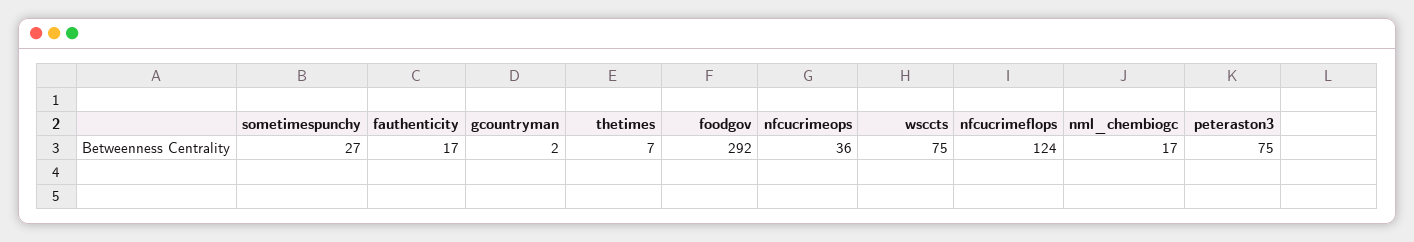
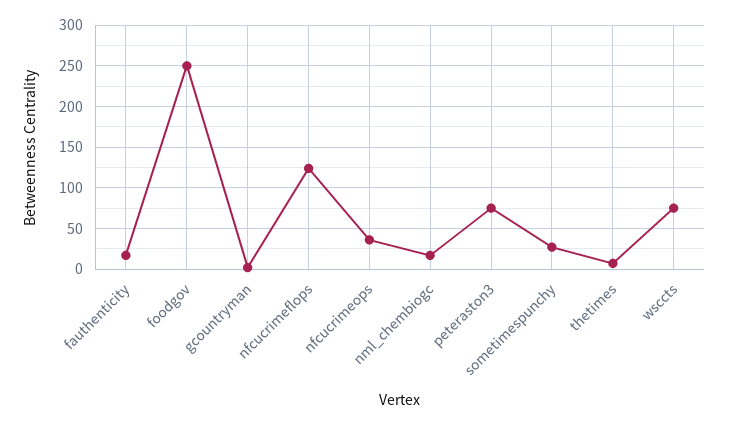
  {
    "sometimespunchy": 27,
    "fauthenticity": 17,
    "gcountryman": 2,
    "thetimes": 7,
-   "foodgov": 292,
+   "foodgov": 250,
    "nfcucrimeops": 36,
    "wsccts": 75,
    "nfcucrimeflops": 124,
    "nml_chembiogc": 17,
    "peteraston3": 75
  }

